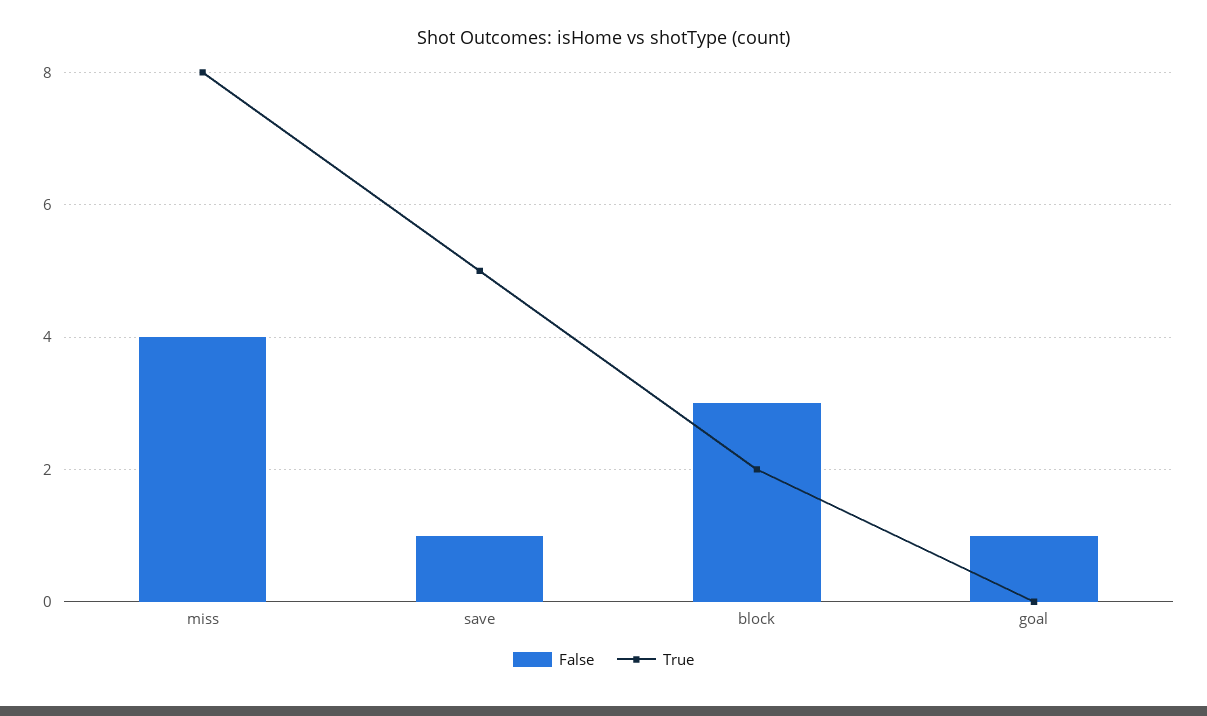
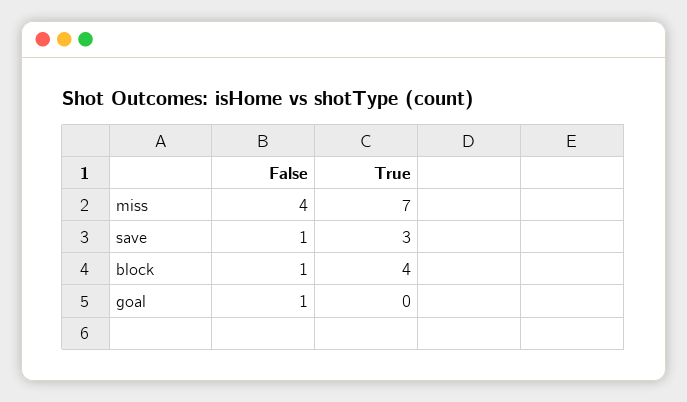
  {
    "False": {
      "miss": 4,
      "save": 1,
-     "block": 3,
+     "block": 1,
      "goal": 1
    },
    "True": {
-     "miss": 8,
+     "miss": 7,
-     "save": 5,
+     "save": 3,
-     "block": 2,
+     "block": 4,
      "goal": 0
    }
  }

